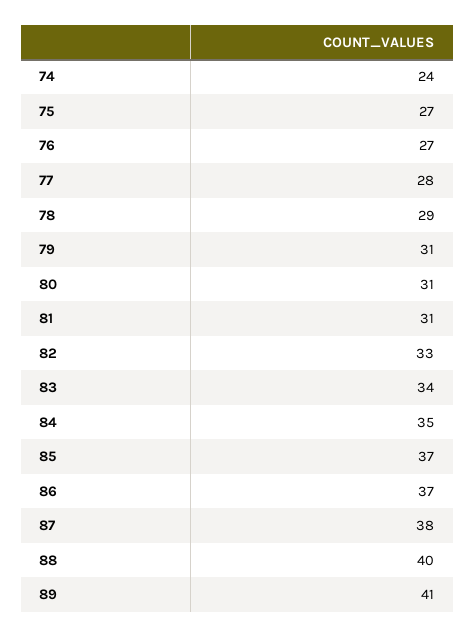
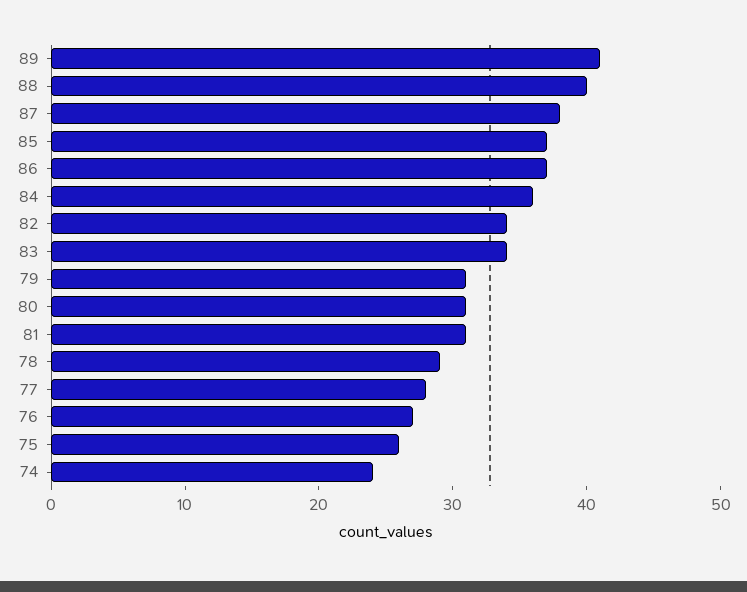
  {
    "74": 24,
-   "75": 27,
+   "75": 26,
    "76": 27,
    "77": 28,
    "78": 29,
    "79": 31,
    "80": 31,
    "81": 31,
-   "82": 33,
+   "82": 34,
    "83": 34,
-   "84": 35,
+   "84": 36,
    "85": 37,
    "86": 37,
    "87": 38,
    "88": 40,
    "89": 41
  }

